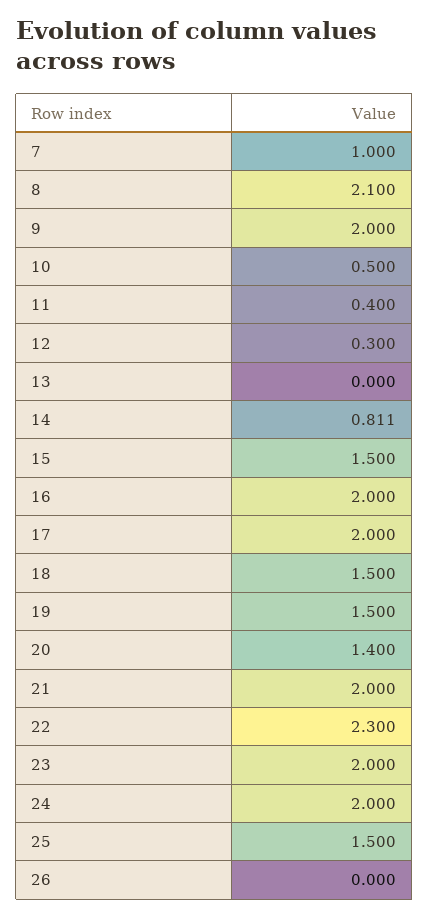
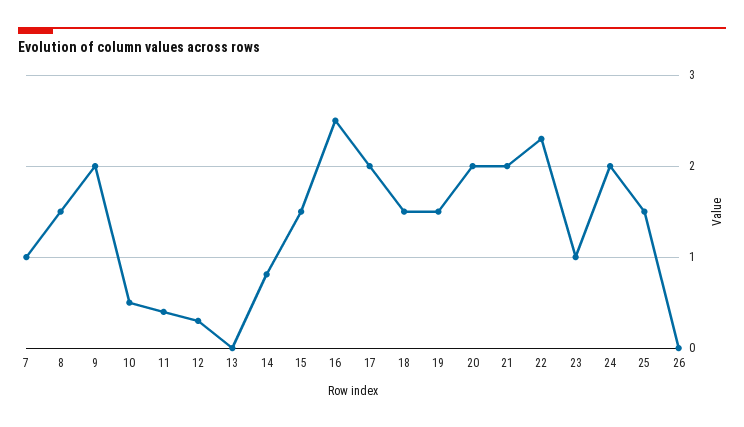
  {
    "7": 1,
-   "8": 2.1,
+   "8": 1.5,
    "9": 2,
    "10": 0.5,
    "11": 0.4,
    "12": 0.3,
    "13": 0,
    "14": 0.811,
    "15": 1.5,
-   "16": 2,
+   "16": 2.5,
    "17": 2,
    "18": 1.5,
    "19": 1.5,
-   "20": 1.4,
+   "20": 2,
    "21": 2,
    "22": 2.3,
-   "23": 2,
+   "23": 1,
    "24": 2,
    "25": 1.5,
    "26": 0
  }

